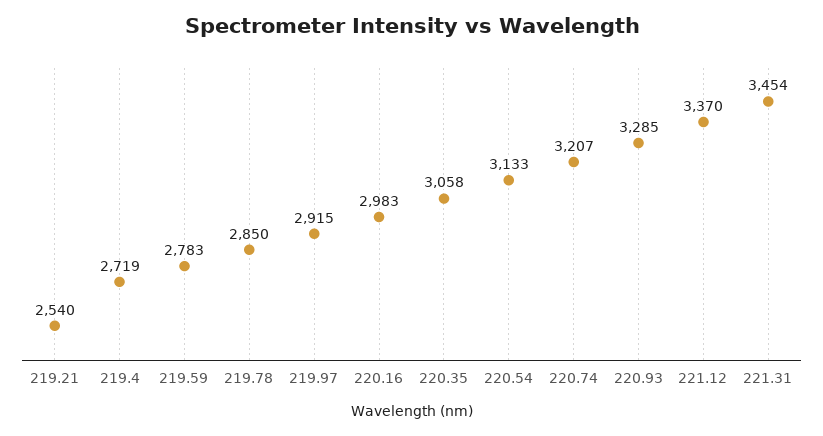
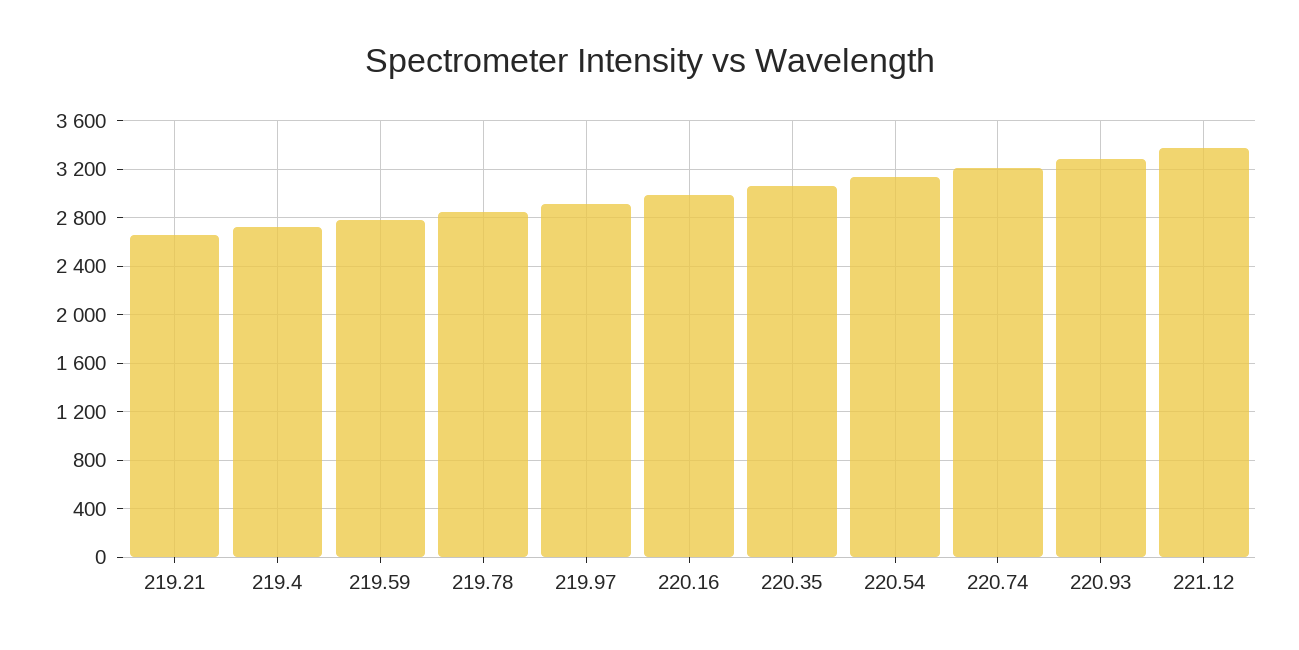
  {
-   "219.21": 2540,
+   "219.21": 2650,
    "219.4": 2719,
    "219.59": 2783,
    "219.78": 2850,
    "219.97": 2915,
    "220.16": 2983,
    "220.35": 3058,
    "220.54": 3133,
    "220.74": 3207,
    "220.93": 3285,
-   "221.12": 3370,
+   "221.12": 3370
-   "221.31": 3454
  }

